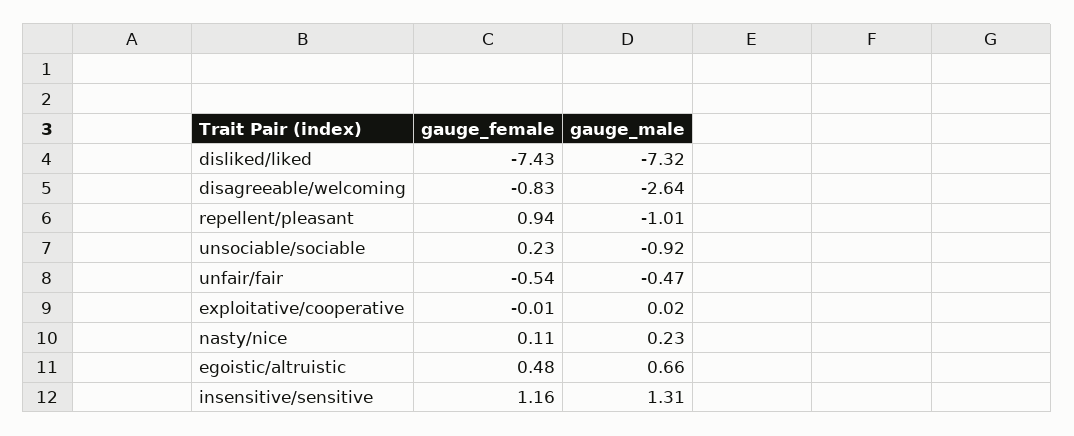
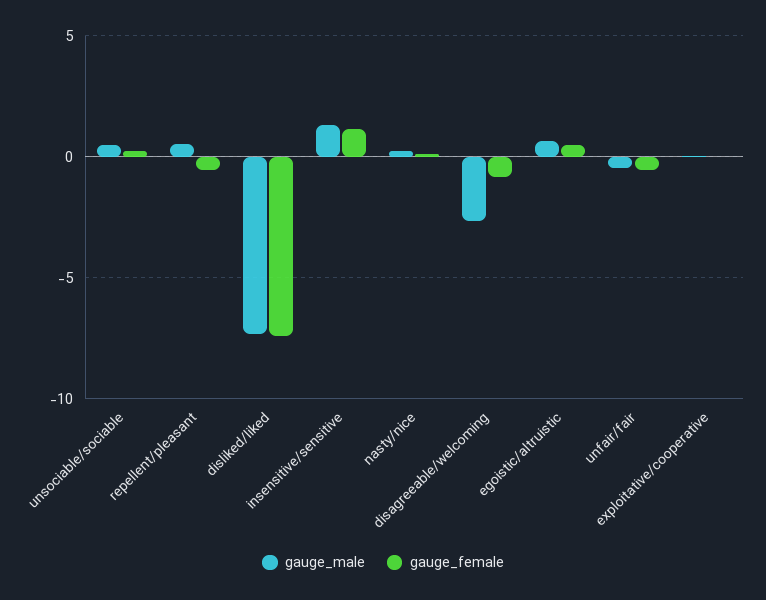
  {
    "gauge_female": {
      "disliked/liked": -7.43,
      "disagreeable/welcoming": -0.83,
-     "repellent/pleasant": 0.94,
+     "repellent/pleasant": -0.5,
      "unsociable/sociable": 0.23,
      "unfair/fair": -0.54,
      "exploitative/cooperative": -0.01,
      "nasty/nice": 0.11,
      "egoistic/altruistic": 0.48,
      "insensitive/sensitive": 1.16
    },
    "gauge_male": {
      "disliked/liked": -7.32,
      "disagreeable/welcoming": -2.64,
-     "repellent/pleasant": -1.01,
+     "repellent/pleasant": 0.5,
-     "unsociable/sociable": -0.92,
+     "unsociable/sociable": 0.5,
      "unfair/fair": -0.47,
      "exploitative/cooperative": 0.02,
      "nasty/nice": 0.23,
      "egoistic/altruistic": 0.66,
      "insensitive/sensitive": 1.31
    }
  }

